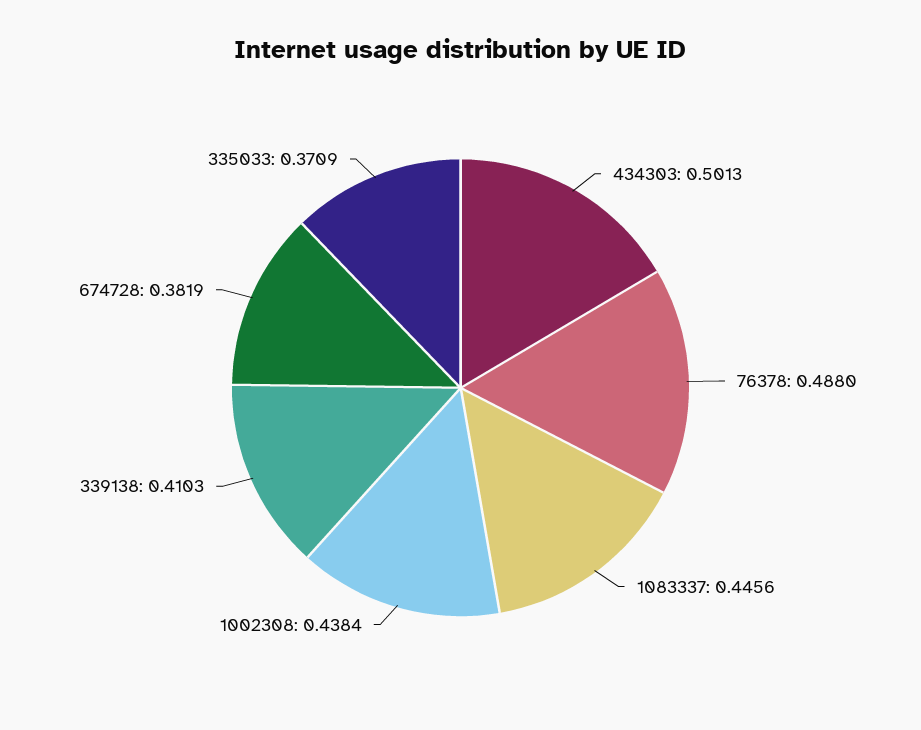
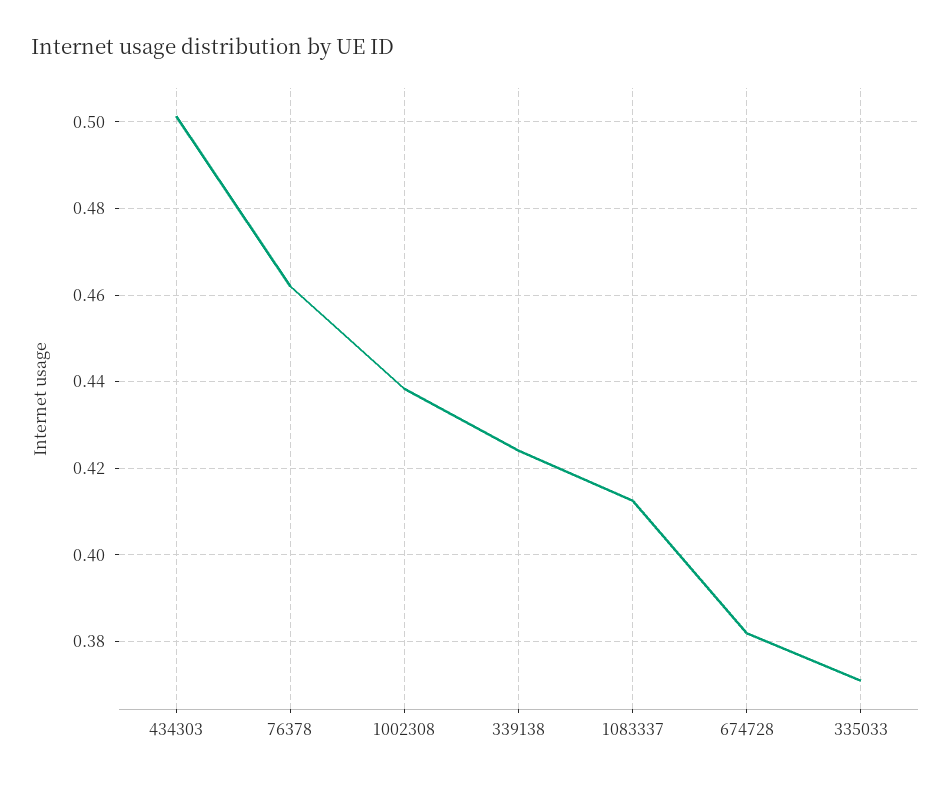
  {
    "434303": 0.5013,
-   "76378": 0.488,
+   "76378": 0.462,
-   "1083337": 0.4456,
+   "1083337": 0.412,
    "1002308": 0.4384,
-   "339138": 0.4103,
+   "339138": 0.424,
    "674728": 0.3819,
    "335033": 0.3709
  }

